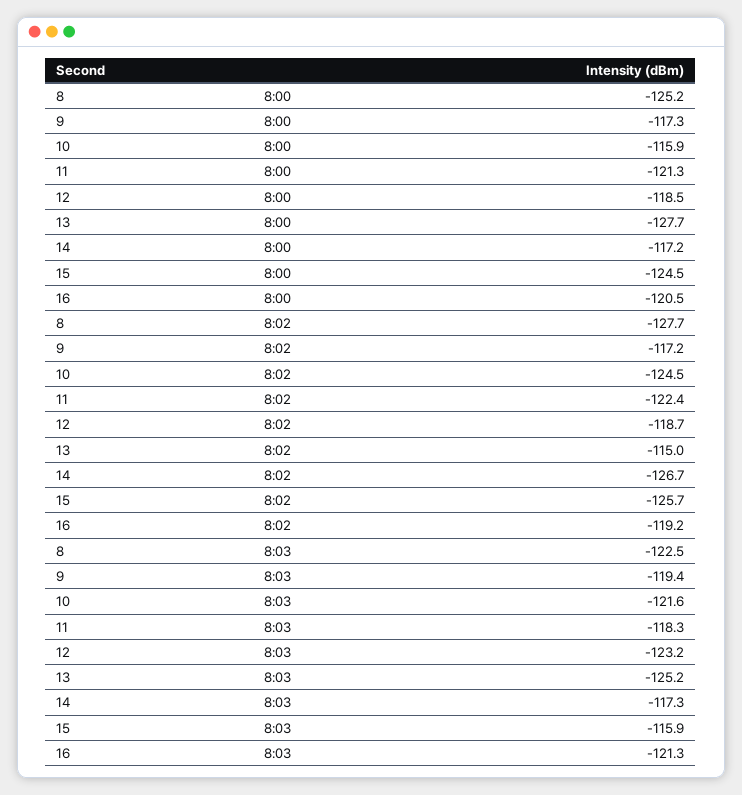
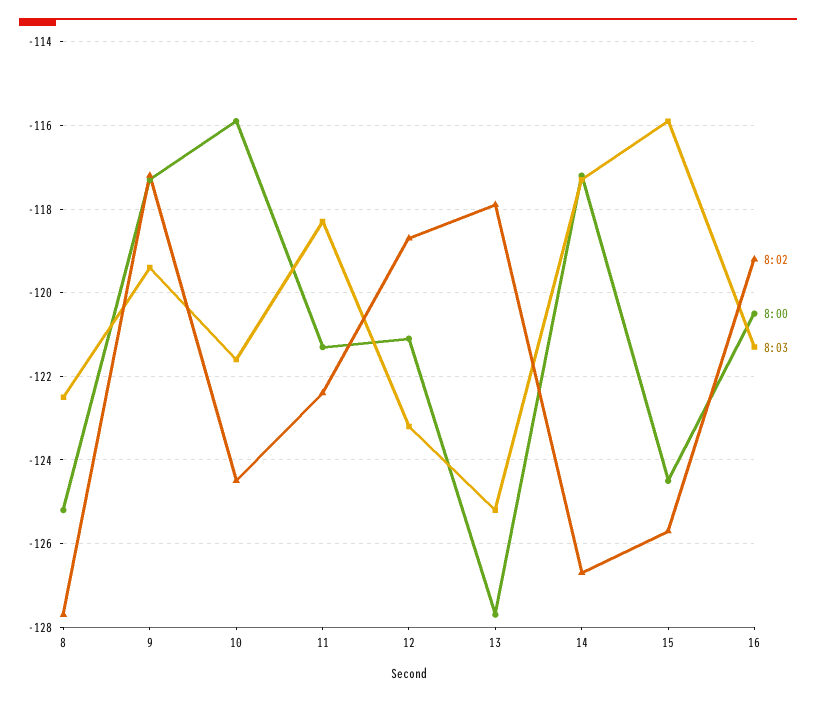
  {
    "8:00": {
      "8": -125.2,
      "9": -117.3,
      "10": -115.9,
      "11": -121.3,
-     "12": -118.5,
+     "12": -121,
      "13": -127.7,
      "14": -117.2,
      "15": -124.5,
      "16": -120.5
    },
    "8:02": {
      "8": -127.7,
      "9": -117.2,
      "10": -124.5,
      "11": -122.4,
      "12": -118.7,
-     "13": -115,
+     "13": -118,
      "14": -126.7,
      "15": -125.7,
      "16": -119.2
    },
    "8:03": {
      "8": -122.5,
      "9": -119.4,
      "10": -121.6,
      "11": -118.3,
      "12": -123.2,
      "13": -125.2,
      "14": -117.3,
      "15": -115.9,
      "16": -121.3
    }
  }

